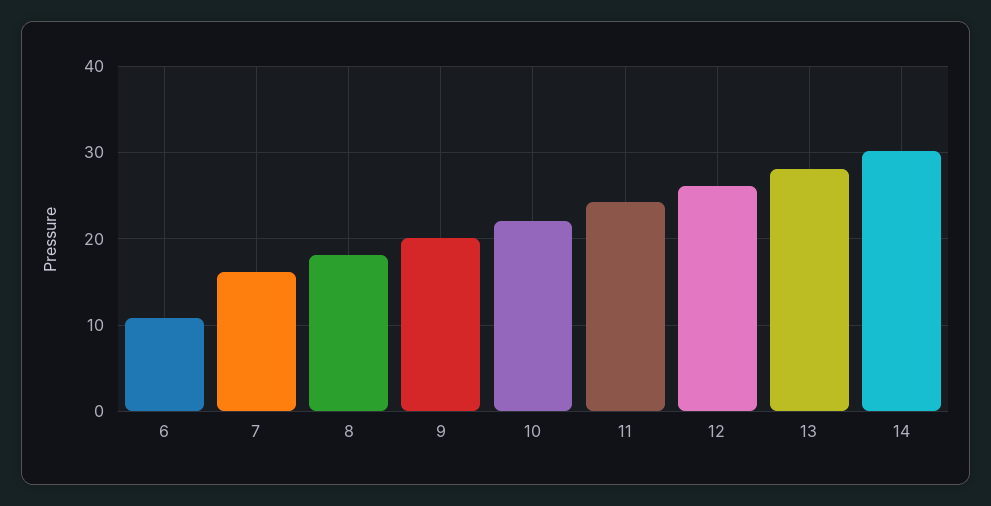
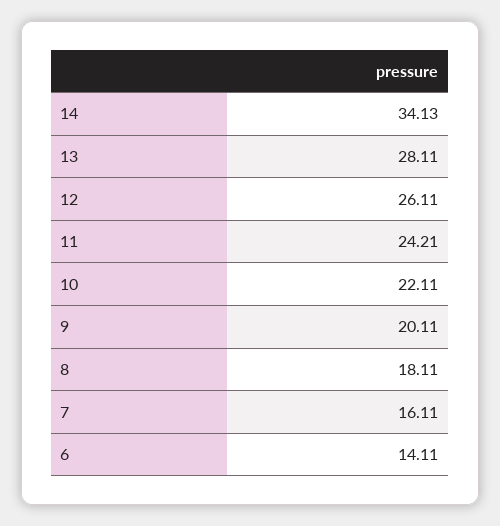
  {
-   "6": 11,
+   "6": 14.11,
    "7": 16.11,
    "8": 18.11,
    "9": 20.11,
    "10": 22.11,
    "11": 24.21,
    "12": 26.11,
    "13": 28.11,
-   "14": 30
+   "14": 34.13
  }

